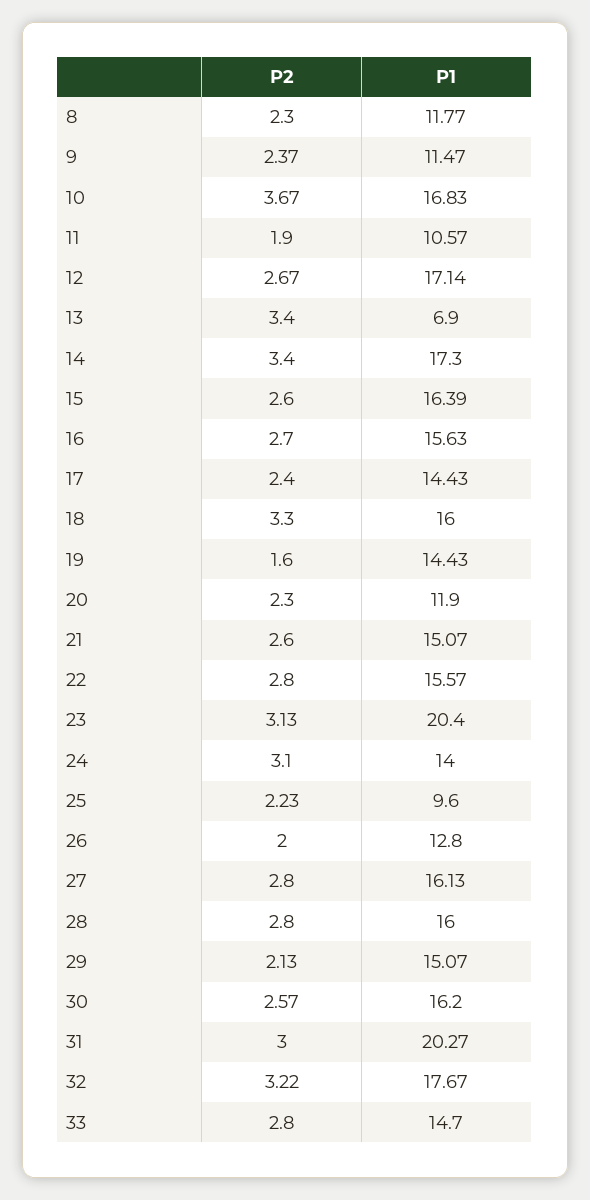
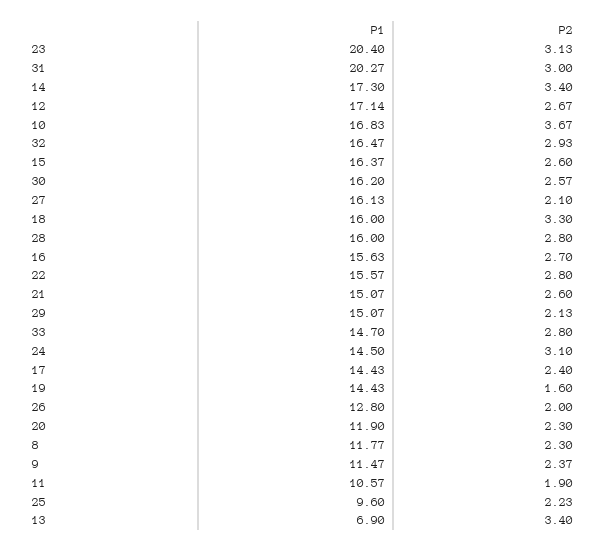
  {
    "P2": {
      "8": 2.3,
      "9": 2.37,
      "10": 3.67,
      "11": 1.9,
      "12": 2.67,
      "13": 3.4,
      "14": 3.4,
      "15": 2.6,
      "16": 2.7,
      "17": 2.4,
      "18": 3.3,
      "19": 1.6,
      "20": 2.3,
      "21": 2.6,
      "22": 2.8,
      "23": 3.13,
      "24": 3.1,
      "25": 2.23,
      "26": 2,
-     "27": 2.8,
+     "27": 2.1,
      "28": 2.8,
      "29": 2.13,
      "30": 2.57,
      "31": 3,
-     "32": 3.22,
+     "32": 2.93,
      "33": 2.8
    },
    "P1": {
      "8": 11.77,
      "9": 11.47,
      "10": 16.83,
      "11": 10.57,
      "12": 17.14,
      "13": 6.9,
      "14": 17.3,
-     "15": 16.39,
+     "15": 16.37,
      "16": 15.63,
      "17": 14.43,
      "18": 16,
      "19": 14.43,
      "20": 11.9,
      "21": 15.07,
      "22": 15.57,
      "23": 20.4,
-     "24": 14,
+     "24": 14.5,
      "25": 9.6,
      "26": 12.8,
      "27": 16.13,
      "28": 16,
      "29": 15.07,
      "30": 16.2,
      "31": 20.27,
-     "32": 17.67,
+     "32": 16.47,
      "33": 14.7
    }
  }

